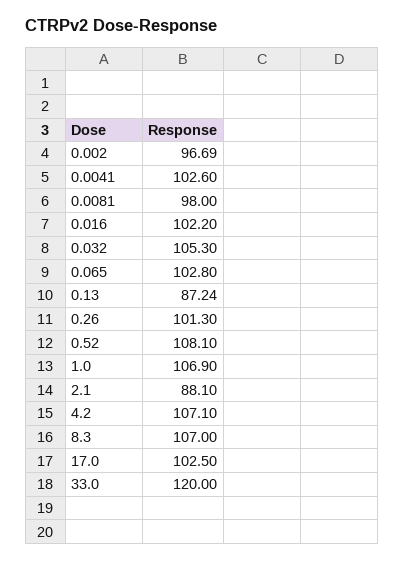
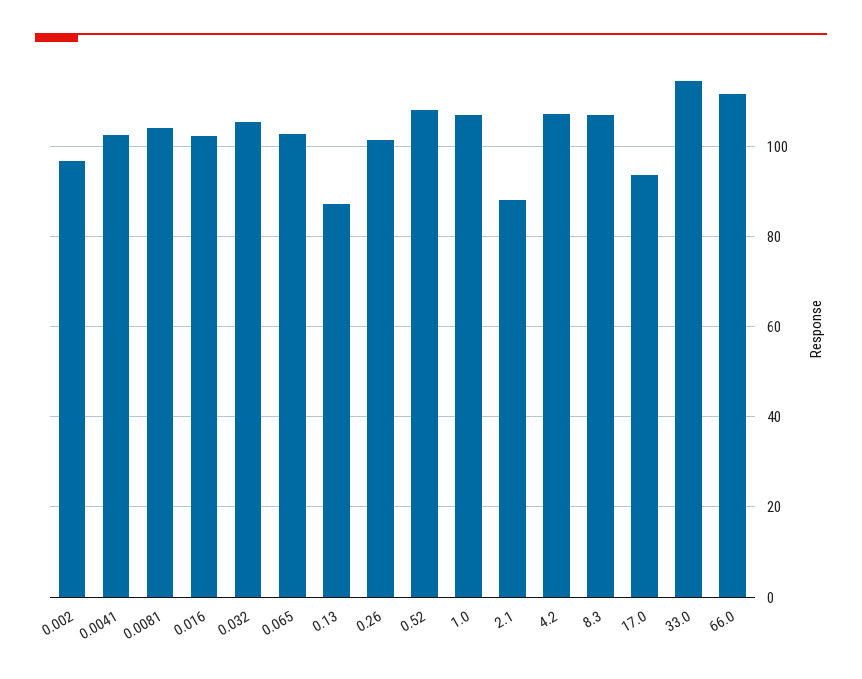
  {
    "0.002": 96.69,
    "0.0041": 102.6,
-   "0.0081": 98,
+   "0.0081": 104,
    "0.016": 102.2,
    "0.032": 105.3,
    "0.065": 102.8,
    "0.13": 87.24,
    "0.26": 101.3,
    "0.52": 108.1,
    "1.0": 106.9,
    "2.1": 88.1,
    "4.2": 107.1,
    "8.3": 107,
-   "17.0": 102.5,
+   "17.0": 94,
-   "33.0": 120
+   "33.0": 114,
+   "66.0": 112
  }

